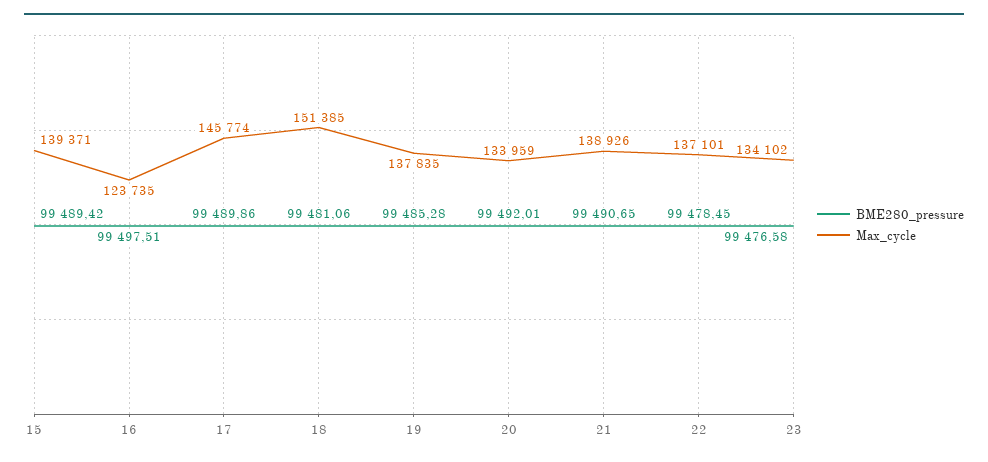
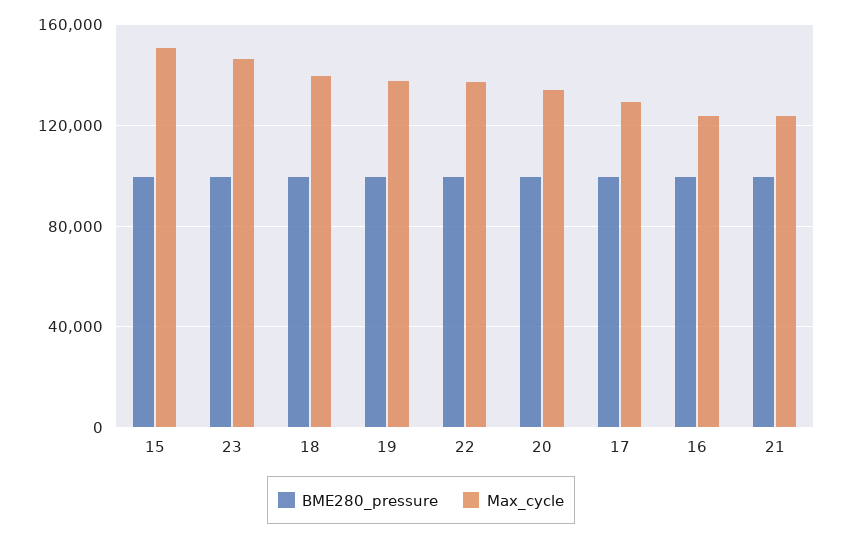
  {
    "BME280_pressure": {
      "15": 99489.42,
      "16": 99497.51,
      "17": 99489.86,
      "18": 99481.06,
      "19": 99485.28,
      "20": 99492.01,
      "21": 99490.65,
      "22": 99478.45,
      "23": 99476.58
    },
    "Max_cycle": {
-     "15": 139371,
+     "15": 150000,
      "16": 123735,
-     "17": 145774,
+     "17": 130000,
-     "18": 151385,
+     "18": 140000,
      "19": 137835,
      "20": 133959,
-     "21": 138926,
+     "21": 125000,
      "22": 137101,
-     "23": 134102
+     "23": 145000
    }
  }

